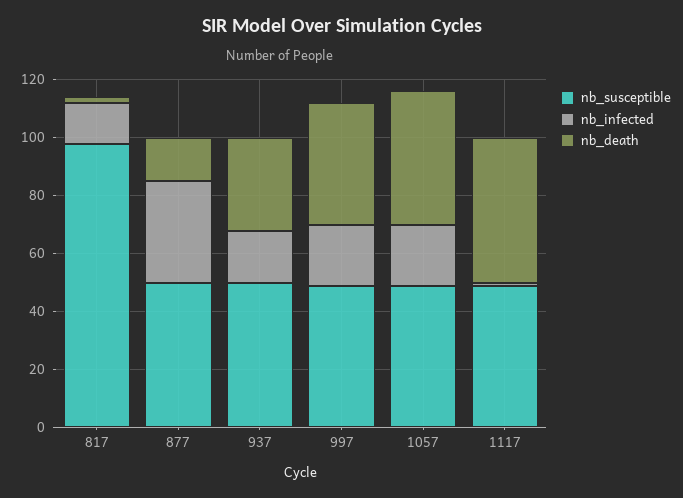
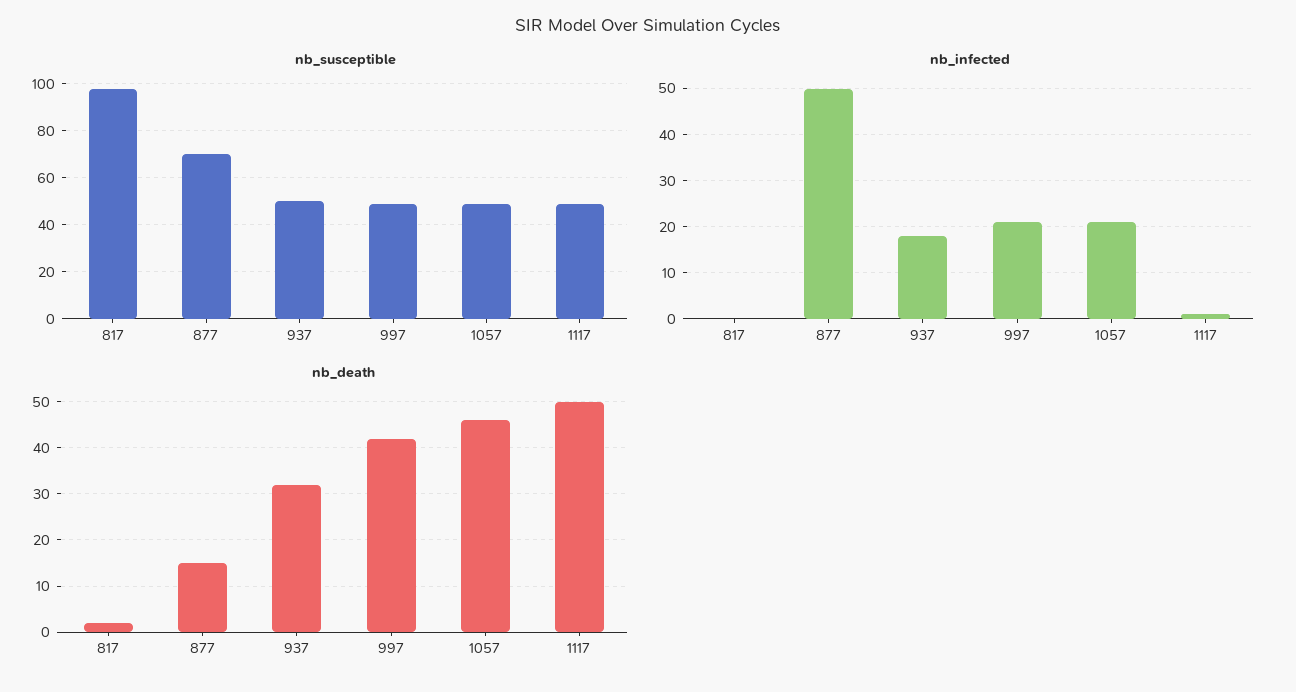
  {
    "nb_susceptible": {
      "817": 100,
-     "877": 50,
+     "877": 70,
      "937": 50,
      "997": 50,
      "1057": 50,
      "1117": 50
    },
    "nb_infected": {
-     "817": 15,
+     "817": 0,
-     "877": 35,
+     "877": 50,
      "937": 20,
      "997": 20,
      "1057": 20,
      "1117": 0
    },
    "nb_death": {
      "817": 0,
      "877": 15,
      "937": 30,
      "997": 40,
      "1057": 45,
      "1117": 50
    }
  }

